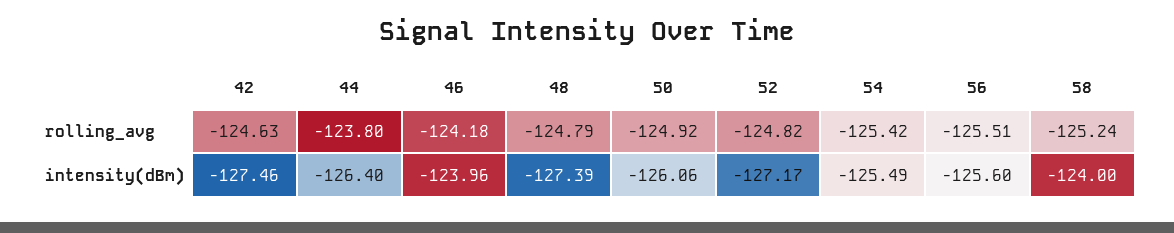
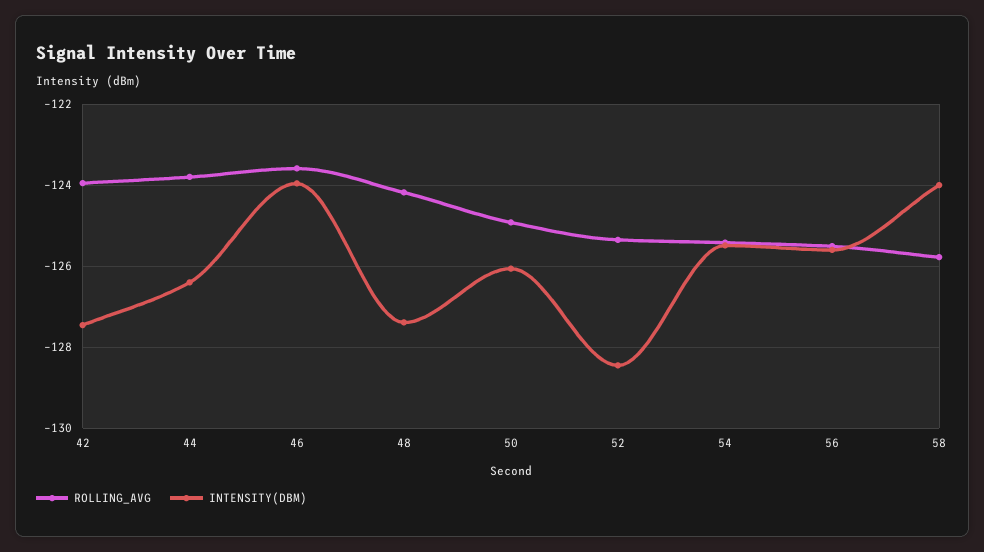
  {
    "rolling_avg": {
-     "42": -124.63,
+     "42": -124,
      "44": -123.8,
-     "46": -124.18,
+     "46": -123.6,
-     "48": -124.79,
+     "48": -124.2,
      "50": -124.92,
-     "52": -124.82,
+     "52": -125.4,
      "54": -125.42,
      "56": -125.51,
-     "58": -125.24
+     "58": -125.8
    },
    "intensity(dBm)": {
      "42": -127.46,
      "44": -126.4,
      "46": -123.96,
      "48": -127.39,
      "50": -126.06,
-     "52": -127.17,
+     "52": -128.4,
      "54": -125.49,
      "56": -125.6,
      "58": -124
    }
  }

